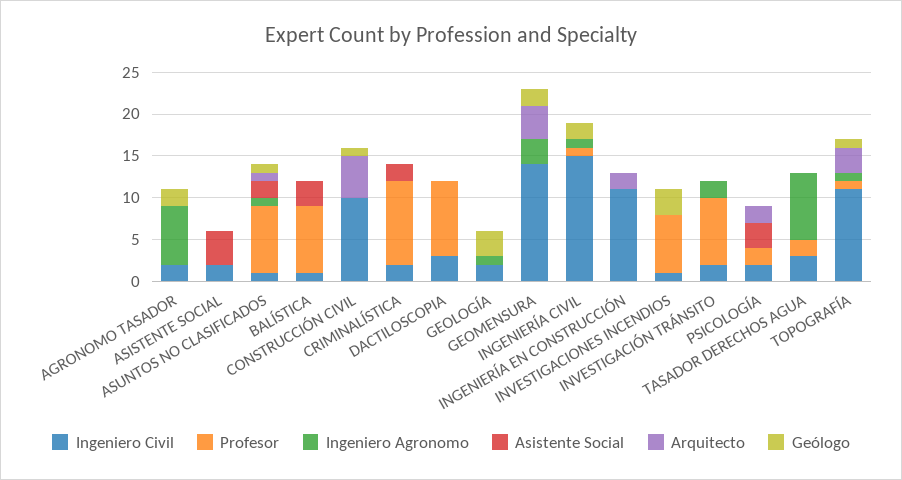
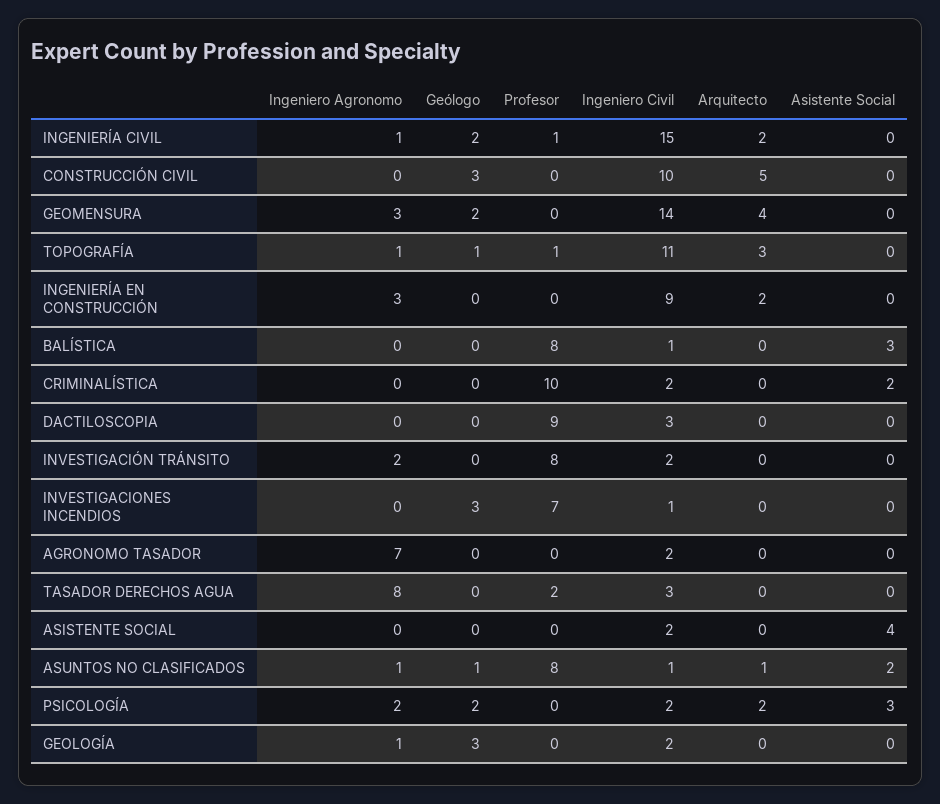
  {
    "Ingeniero Civil": {
      "AGRONOMO TASADOR": 2,
      "ASISTENTE SOCIAL": 2,
      "ASUNTOS NO CLASIFICADOS": 1,
      "BALÍSTICA": 1,
      "CONSTRUCCIÓN CIVIL": 10,
      "CRIMINALÍSTICA": 2,
      "DACTILOSCOPIA": 3,
      "GEOLOGÍA": 2,
      "GEOMENSURA": 14,
      "INGENIERÍA CIVIL": 15,
-     "INGENIERÍA EN CONSTRUCCIÓN": 11,
+     "INGENIERÍA EN CONSTRUCCIÓN": 9,
      "INVESTIGACIONES INCENDIOS": 1,
      "INVESTIGACIÓN TRÁNSITO": 2,
      "PSICOLOGÍA": 2,
      "TASADOR DERECHOS AGUA": 3,
      "TOPOGRAFÍA": 11
    },
    "Profesor": {
      "AGRONOMO TASADOR": 0,
      "ASISTENTE SOCIAL": 0,
      "ASUNTOS NO CLASIFICADOS": 8,
      "BALÍSTICA": 8,
      "CONSTRUCCIÓN CIVIL": 0,
      "CRIMINALÍSTICA": 10,
      "DACTILOSCOPIA": 9,
      "GEOLOGÍA": 0,
      "GEOMENSURA": 0,
      "INGENIERÍA CIVIL": 1,
      "INGENIERÍA EN CONSTRUCCIÓN": 0,
      "INVESTIGACIONES INCENDIOS": 7,
      "INVESTIGACIÓN TRÁNSITO": 8,
-     "PSICOLOGÍA": 2,
+     "PSICOLOGÍA": 0,
      "TASADOR DERECHOS AGUA": 2,
      "TOPOGRAFÍA": 1
    },
    "Ingeniero Agronomo": {
      "AGRONOMO TASADOR": 7,
      "ASISTENTE SOCIAL": 0,
      "ASUNTOS NO CLASIFICADOS": 1,
      "BALÍSTICA": 0,
      "CONSTRUCCIÓN CIVIL": 0,
      "CRIMINALÍSTICA": 0,
      "DACTILOSCOPIA": 0,
      "GEOLOGÍA": 1,
      "GEOMENSURA": 3,
      "INGENIERÍA CIVIL": 1,
-     "INGENIERÍA EN CONSTRUCCIÓN": 0,
+     "INGENIERÍA EN CONSTRUCCIÓN": 3,
      "INVESTIGACIONES INCENDIOS": 0,
      "INVESTIGACIÓN TRÁNSITO": 2,
-     "PSICOLOGÍA": 0,
+     "PSICOLOGÍA": 2,
      "TASADOR DERECHOS AGUA": 8,
      "TOPOGRAFÍA": 1
    },
    "Asistente Social": {
      "AGRONOMO TASADOR": 0,
      "ASISTENTE SOCIAL": 4,
      "ASUNTOS NO CLASIFICADOS": 2,
      "BALÍSTICA": 3,
      "CONSTRUCCIÓN CIVIL": 0,
      "CRIMINALÍSTICA": 2,
      "DACTILOSCOPIA": 0,
      "GEOLOGÍA": 0,
      "GEOMENSURA": 0,
      "INGENIERÍA CIVIL": 0,
      "INGENIERÍA EN CONSTRUCCIÓN": 0,
      "INVESTIGACIONES INCENDIOS": 0,
      "INVESTIGACIÓN TRÁNSITO": 0,
      "PSICOLOGÍA": 3,
      "TASADOR DERECHOS AGUA": 0,
      "TOPOGRAFÍA": 0
    },
    "Arquitecto": {
      "AGRONOMO TASADOR": 0,
      "ASISTENTE SOCIAL": 0,
      "ASUNTOS NO CLASIFICADOS": 1,
      "BALÍSTICA": 0,
      "CONSTRUCCIÓN CIVIL": 5,
      "CRIMINALÍSTICA": 0,
      "DACTILOSCOPIA": 0,
      "GEOLOGÍA": 0,
      "GEOMENSURA": 4,
-     "INGENIERÍA CIVIL": 0,
+     "INGENIERÍA CIVIL": 2,
      "INGENIERÍA EN CONSTRUCCIÓN": 2,
      "INVESTIGACIONES INCENDIOS": 0,
      "INVESTIGACIÓN TRÁNSITO": 0,
      "PSICOLOGÍA": 2,
      "TASADOR DERECHOS AGUA": 0,
      "TOPOGRAFÍA": 3
    },
    "Geólogo": {
-     "AGRONOMO TASADOR": 2,
+     "AGRONOMO TASADOR": 0,
      "ASISTENTE SOCIAL": 0,
      "ASUNTOS NO CLASIFICADOS": 1,
      "BALÍSTICA": 0,
-     "CONSTRUCCIÓN CIVIL": 1,
+     "CONSTRUCCIÓN CIVIL": 3,
      "CRIMINALÍSTICA": 0,
      "DACTILOSCOPIA": 0,
      "GEOLOGÍA": 3,
      "GEOMENSURA": 2,
      "INGENIERÍA CIVIL": 2,
      "INGENIERÍA EN CONSTRUCCIÓN": 0,
      "INVESTIGACIONES INCENDIOS": 3,
      "INVESTIGACIÓN TRÁNSITO": 0,
-     "PSICOLOGÍA": 0,
+     "PSICOLOGÍA": 2,
      "TASADOR DERECHOS AGUA": 0,
      "TOPOGRAFÍA": 1
    }
  }

